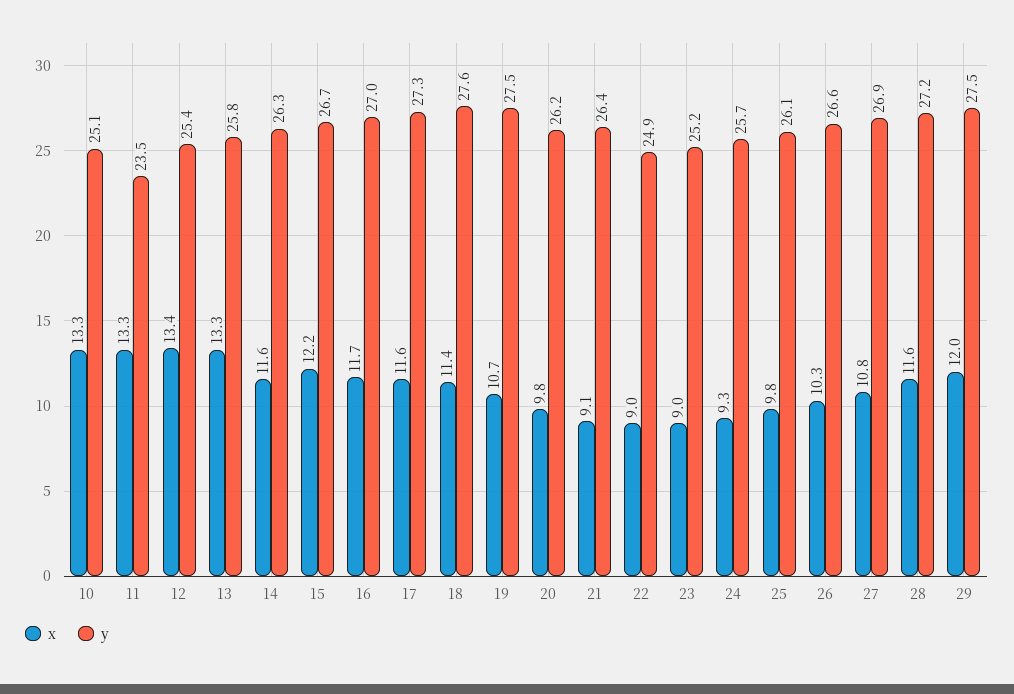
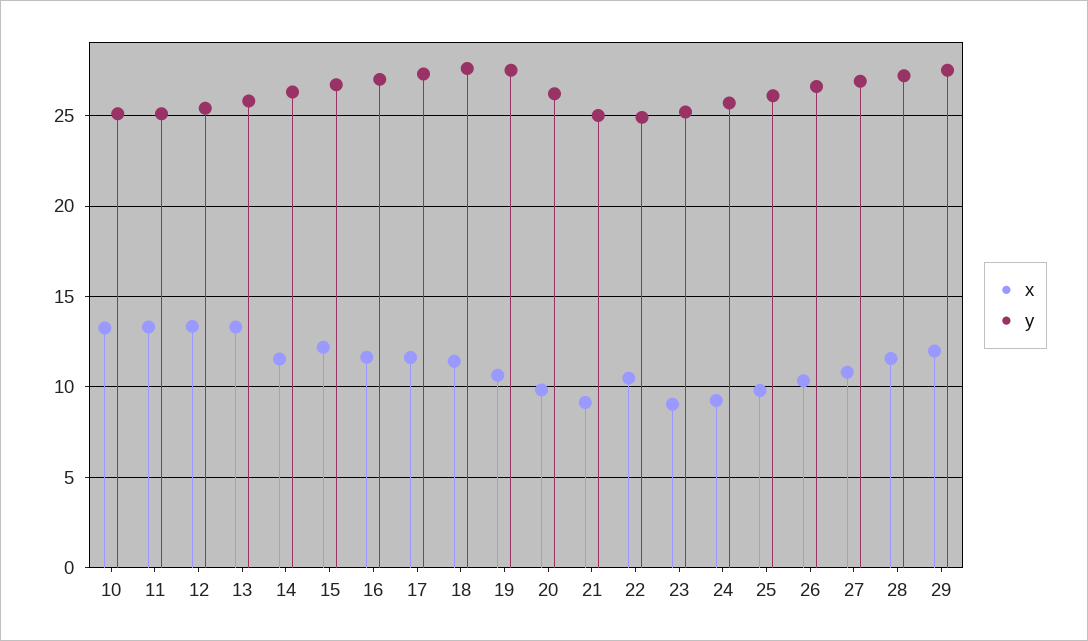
  {
    "x": {
      "10": 13.3,
      "11": 13.3,
      "12": 13.4,
      "13": 13.3,
      "14": 11.6,
      "15": 12.2,
      "16": 11.7,
      "17": 11.6,
      "18": 11.4,
      "19": 10.7,
      "20": 9.8,
      "21": 9.1,
-     "22": 9,
+     "22": 10.5,
      "23": 9,
      "24": 9.3,
      "25": 9.8,
      "26": 10.3,
      "27": 10.8,
      "28": 11.6,
      "29": 12
    },
    "y": {
      "10": 25.1,
-     "11": 23.5,
+     "11": 25,
      "12": 25.4,
      "13": 25.8,
      "14": 26.3,
      "15": 26.7,
      "16": 27,
      "17": 27.3,
      "18": 27.6,
      "19": 27.5,
      "20": 26.2,
-     "21": 26.4,
+     "21": 25,
      "22": 24.9,
      "23": 25.2,
      "24": 25.7,
      "25": 26.1,
      "26": 26.6,
      "27": 26.9,
      "28": 27.2,
      "29": 27.5
    }
  }

